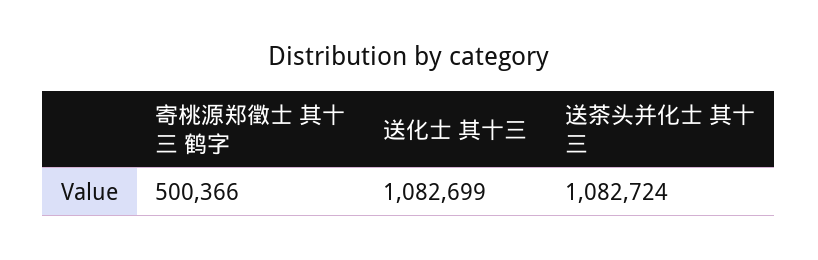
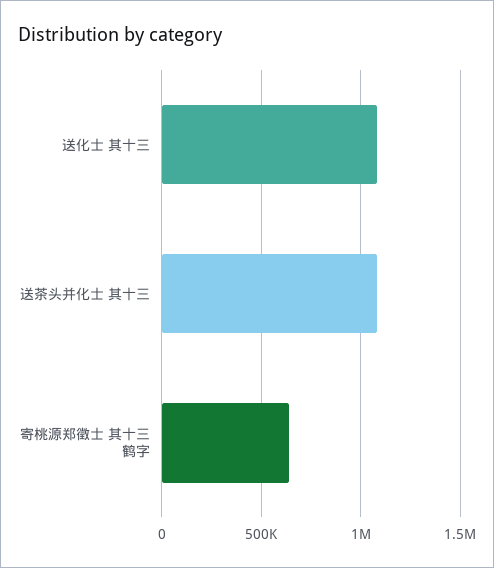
  {
-   "寄桃源郑徵士 其十三 鹤字": 500366,
+   "寄桃源郑徵士 其十三 鹤字": 650000,
    "送化士 其十三": 1082699,
    "送茶头并化士 其十三": 1082724
  }

